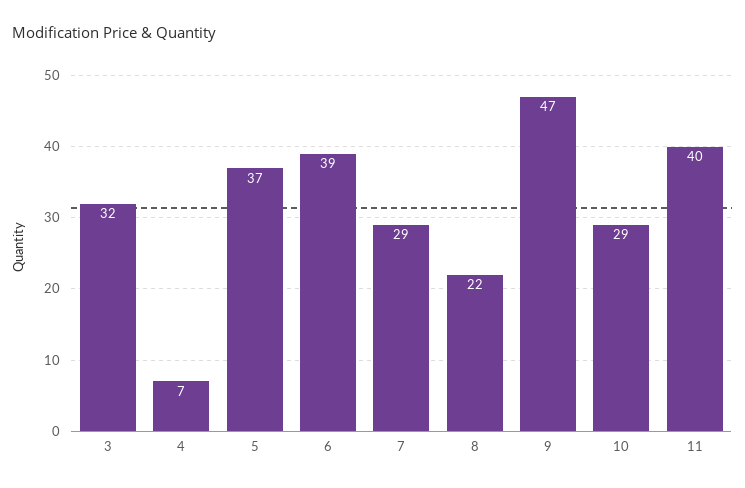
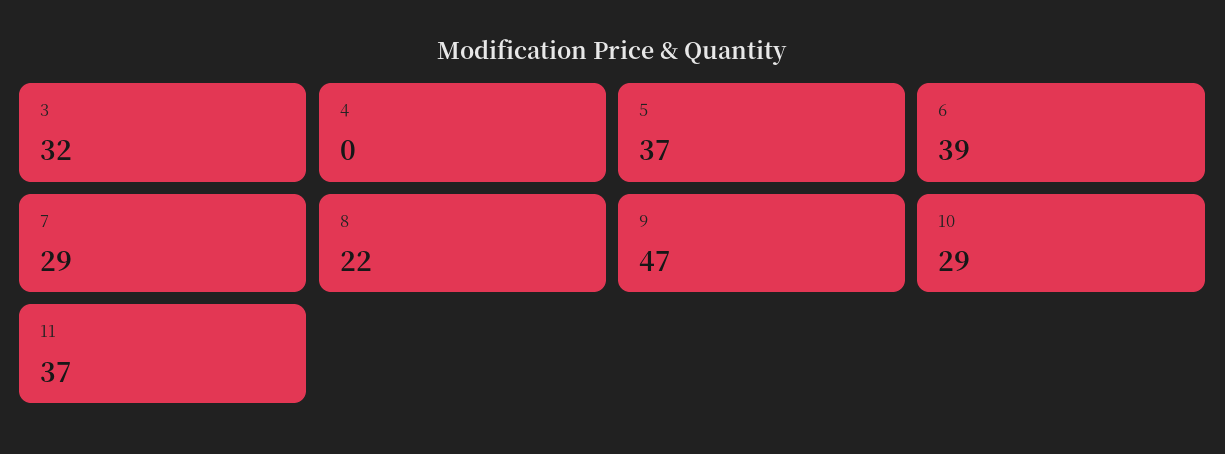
  {
    "3": 32,
-   "4": 7,
+   "4": 0,
    "5": 37,
    "6": 39,
    "7": 29,
    "8": 22,
    "9": 47,
    "10": 29,
-   "11": 40
+   "11": 37
  }

